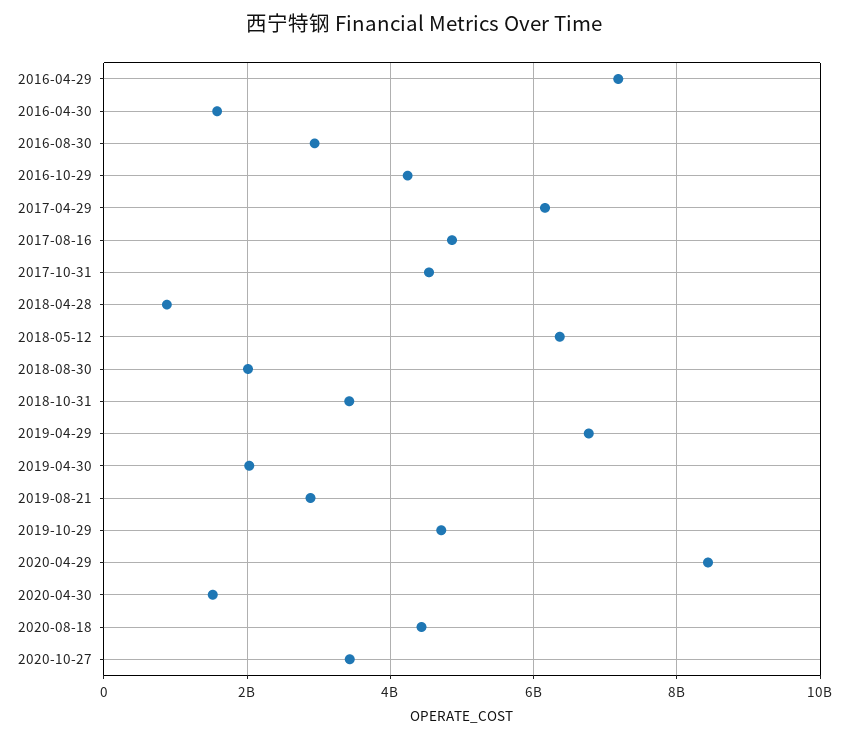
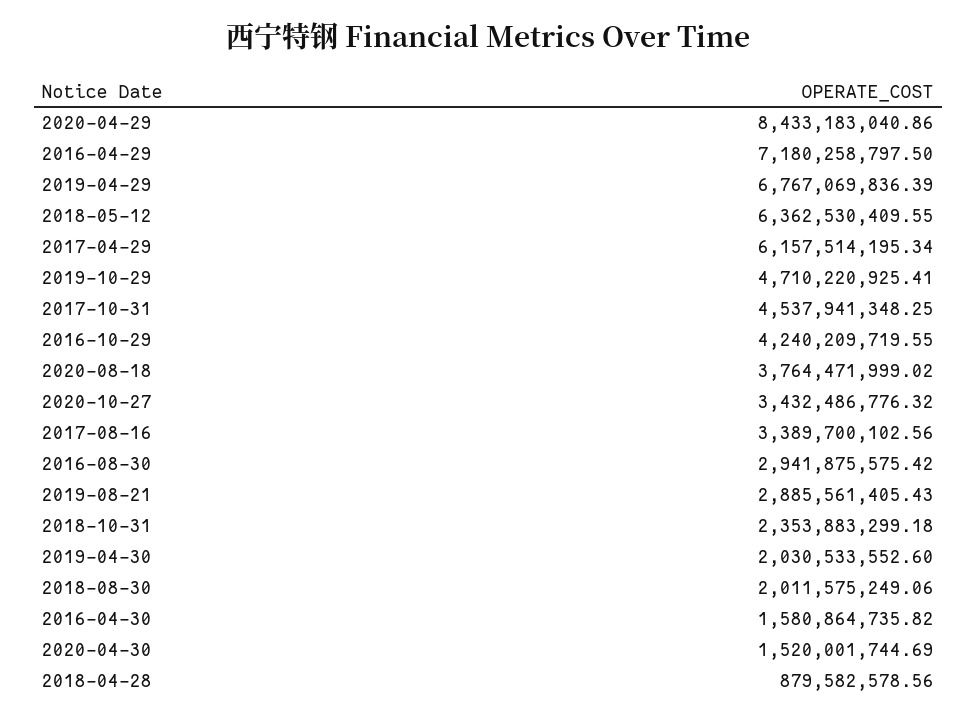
  {
    "2016-04-29": 7180258797.5,
    "2016-04-30": 1580864735.82,
    "2016-08-30": 2941875575.42,
    "2016-10-29": 4240209719.55,
    "2017-04-29": 6157514195.34,
-   "2017-08-16": 4800000000,
+   "2017-08-16": 3389700102.56,
    "2017-10-31": 4537941348.25,
    "2018-04-28": 879582578.56,
    "2018-05-12": 6362530409.55,
    "2018-08-30": 2011575249.06,
-   "2018-10-31": 3400000000,
+   "2018-10-31": 2353883299.18,
    "2019-04-29": 6767069836.39,
    "2019-04-30": 2030533552.6,
    "2019-08-21": 2885561405.43,
    "2019-10-29": 4710220925.41,
    "2020-04-29": 8433183040.86,
    "2020-04-30": 1520001744.69,
-   "2020-08-18": 4400000000,
+   "2020-08-18": 3764471999.02,
    "2020-10-27": 3432486776.32
  }

